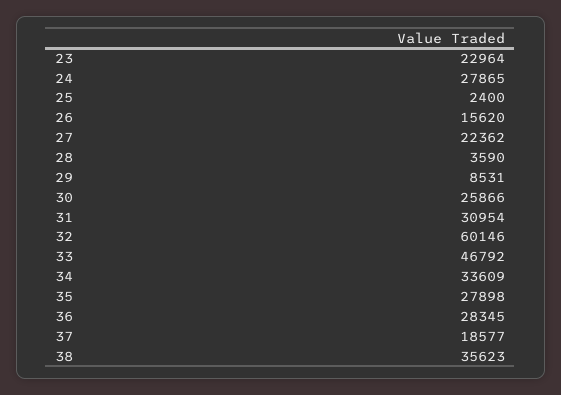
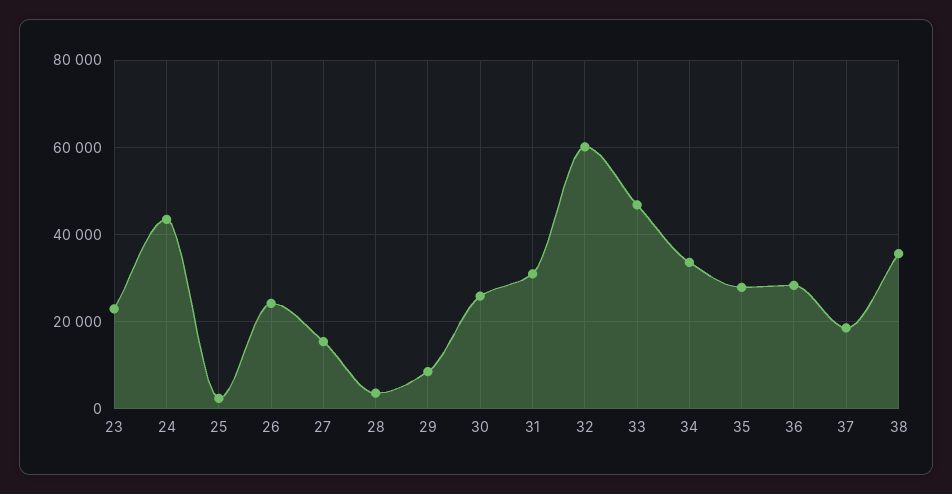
  {
    "23": 22964,
-   "24": 27865,
+   "24": 44000,
    "25": 2400,
-   "26": 15620,
+   "26": 24000,
-   "27": 22362,
+   "27": 16000,
    "28": 3590,
    "29": 8531,
    "30": 25866,
    "31": 30954,
    "32": 60146,
    "33": 46792,
    "34": 33609,
    "35": 27898,
    "36": 28345,
    "37": 18577,
    "38": 35623
  }

